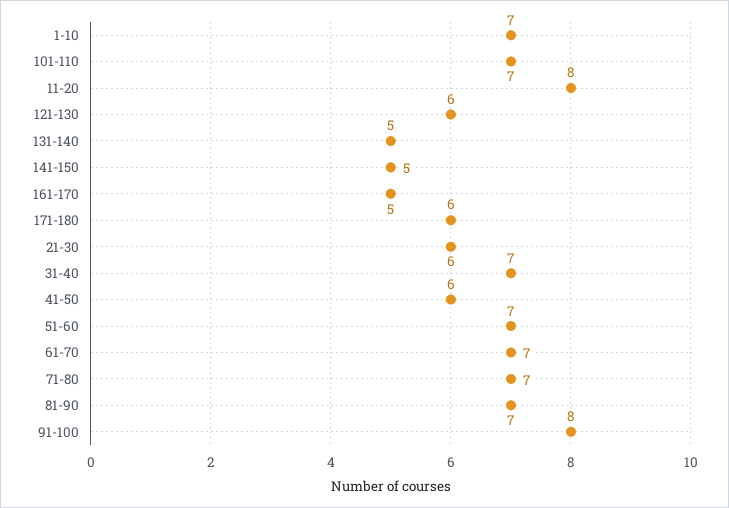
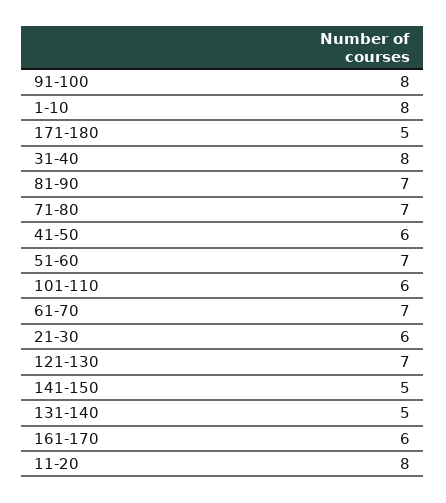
  {
-   "1-10": 7,
+   "1-10": 8,
-   "101-110": 7,
+   "101-110": 6,
    "11-20": 8,
-   "121-130": 6,
+   "121-130": 7,
    "131-140": 5,
    "141-150": 5,
-   "161-170": 5,
+   "161-170": 6,
-   "171-180": 6,
+   "171-180": 5,
    "21-30": 6,
-   "31-40": 7,
+   "31-40": 8,
    "41-50": 6,
    "51-60": 7,
    "61-70": 7,
    "71-80": 7,
    "81-90": 7,
    "91-100": 8
  }

